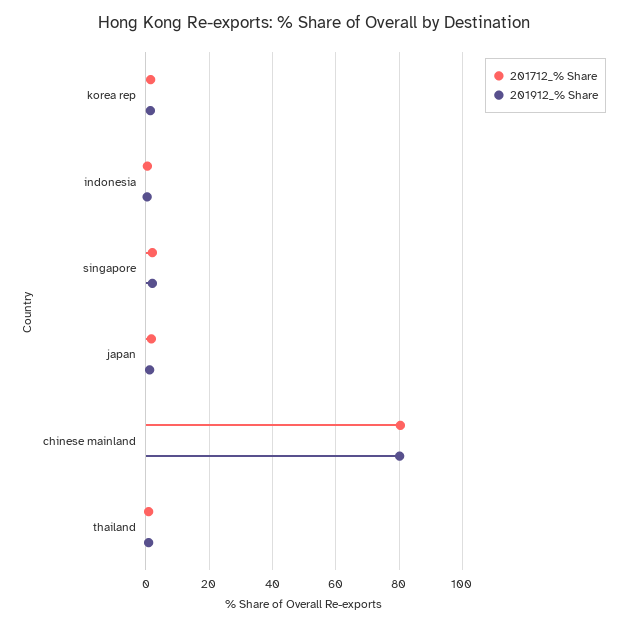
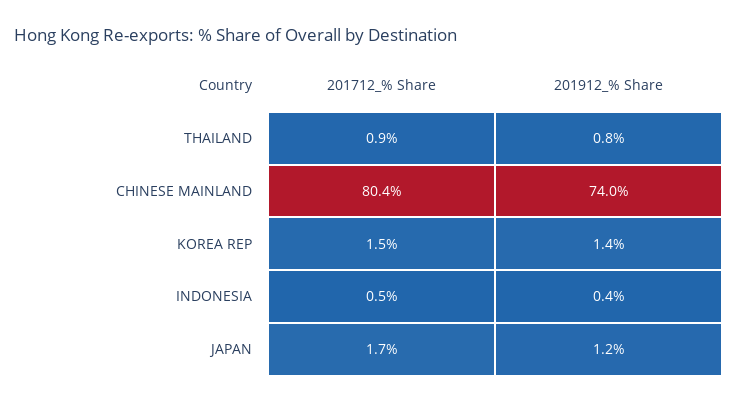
  {
    "201712_% Share": {
      "korea rep": 1.5,
      "indonesia": 0.5,
-     "singapore": 2,
      "japan": 1.7,
      "chinese mainland": 80.4,
      "thailand": 0.9
    },
    "201912_% Share": {
      "korea rep": 1.4,
      "indonesia": 0.4,
-     "singapore": 2,
      "japan": 1.2,
-     "chinese mainland": 80,
+     "chinese mainland": 74,
      "thailand": 0.8
    }
  }

